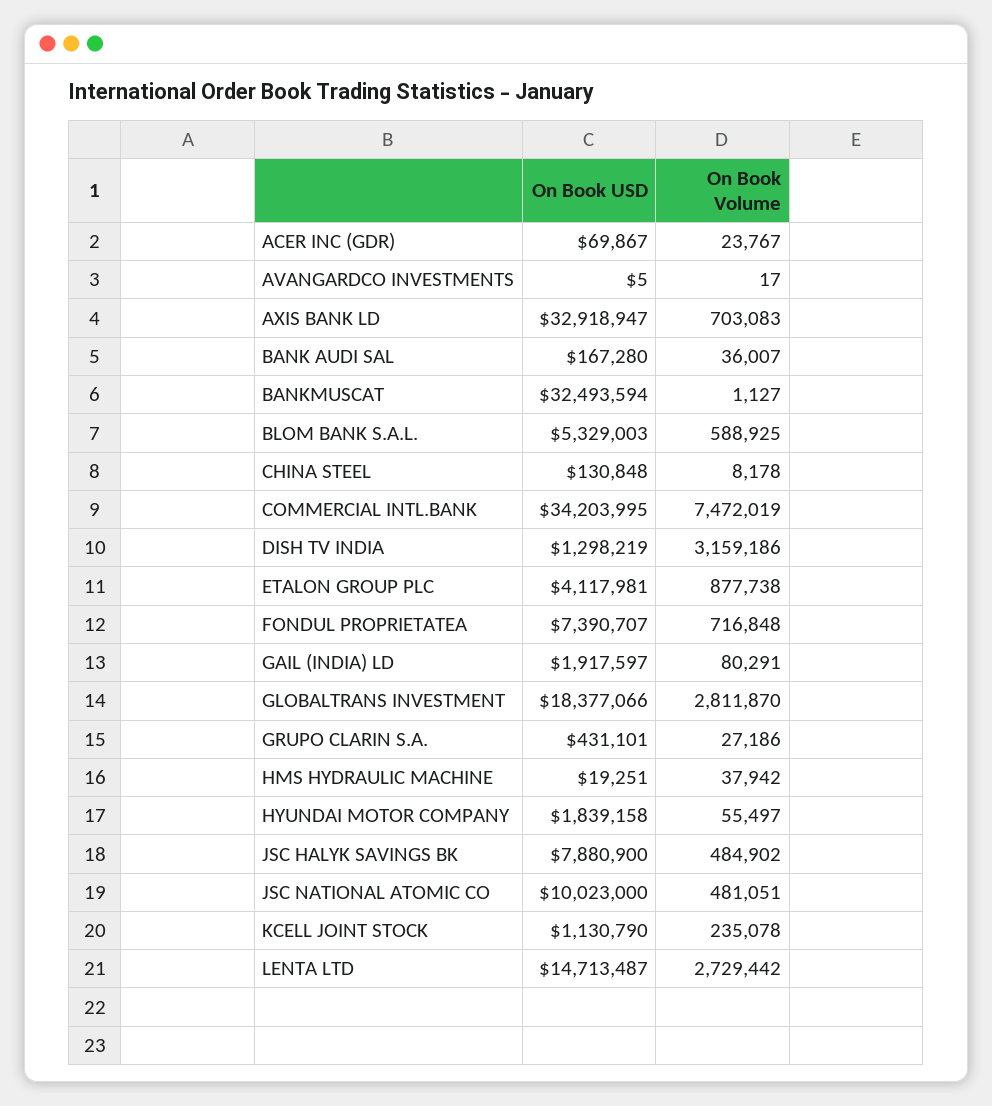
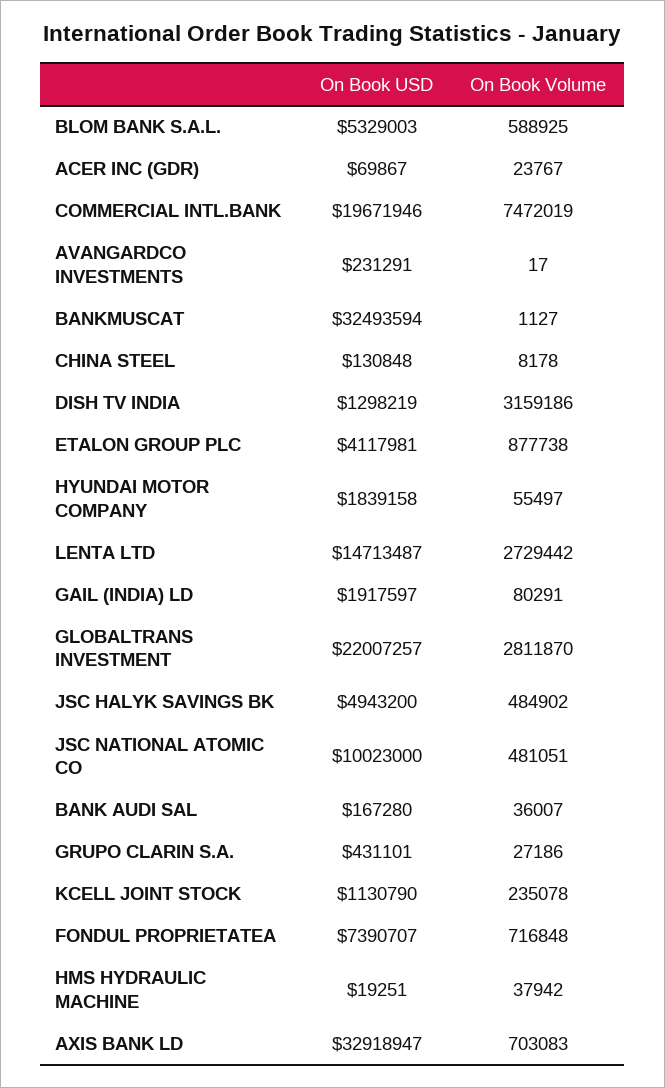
  {
    "On Book USD": {
      "ACER INC (GDR)": 69867,
-     "AVANGARDCO INVESTMENTS": 5,
+     "AVANGARDCO INVESTMENTS": 231291,
      "AXIS BANK LD": 32918947,
      "BANK AUDI SAL": 167280,
      "BANKMUSCAT": 32493594,
      "BLOM BANK S.A.L.": 5329003,
      "CHINA STEEL": 130848,
-     "COMMERCIAL INTL.BANK": 34203995,
+     "COMMERCIAL INTL.BANK": 19671946,
      "DISH TV INDIA": 1298219,
      "ETALON GROUP PLC": 4117981,
      "FONDUL PROPRIETATEA": 7390707,
      "GAIL (INDIA) LD": 1917597,
-     "GLOBALTRANS INVESTMENT": 18377066,
+     "GLOBALTRANS INVESTMENT": 22007257,
      "GRUPO CLARIN S.A.": 431101,
      "HMS HYDRAULIC MACHINE": 19251,
      "HYUNDAI MOTOR COMPANY": 1839158,
-     "JSC HALYK SAVINGS BK": 7880900,
+     "JSC HALYK SAVINGS BK": 4943200,
      "JSC NATIONAL ATOMIC CO": 10023000,
      "KCELL JOINT STOCK": 1130790,
      "LENTA LTD": 14713487
    },
    "On Book Volume": {
      "ACER INC (GDR)": 23767,
      "AVANGARDCO INVESTMENTS": 17,
      "AXIS BANK LD": 703083,
      "BANK AUDI SAL": 36007,
      "BANKMUSCAT": 1127,
      "BLOM BANK S.A.L.": 588925,
      "CHINA STEEL": 8178,
      "COMMERCIAL INTL.BANK": 7472019,
      "DISH TV INDIA": 3159186,
      "ETALON GROUP PLC": 877738,
      "FONDUL PROPRIETATEA": 716848,
      "GAIL (INDIA) LD": 80291,
      "GLOBALTRANS INVESTMENT": 2811870,
      "GRUPO CLARIN S.A.": 27186,
      "HMS HYDRAULIC MACHINE": 37942,
      "HYUNDAI MOTOR COMPANY": 55497,
      "JSC HALYK SAVINGS BK": 484902,
      "JSC NATIONAL ATOMIC CO": 481051,
      "KCELL JOINT STOCK": 235078,
      "LENTA LTD": 2729442
    }
  }

